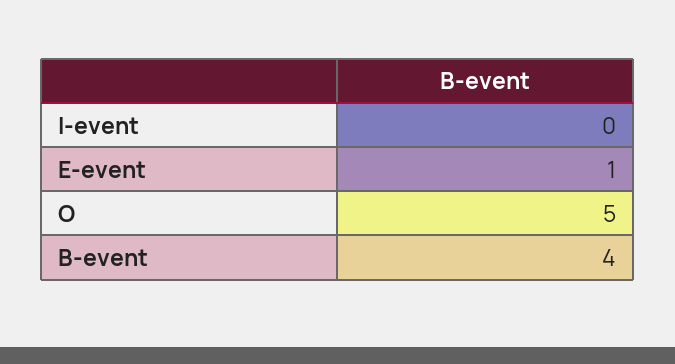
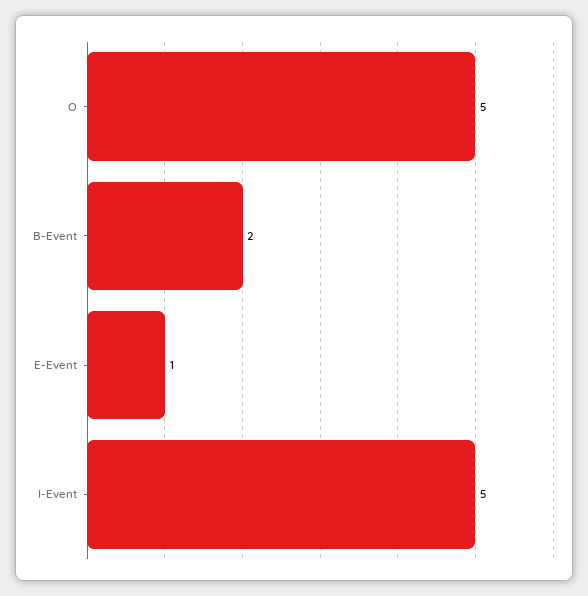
  {
-   "I-event": 0,
+   "I-event": 5,
    "E-event": 1,
    "O": 5,
-   "B-event": 4
+   "B-event": 2
  }

